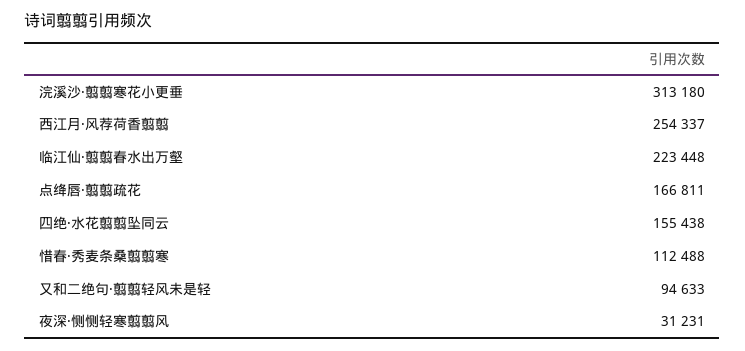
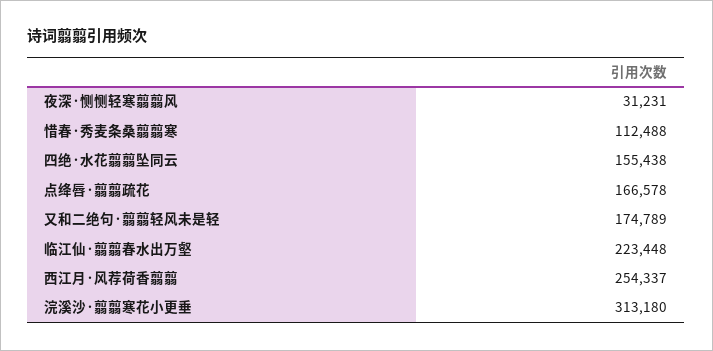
  {
    "浣溪沙·翦翦寒花小更垂": 313180,
    "西江月·风荐荷香翦翦": 254337,
    "临江仙·翦翦春水出万壑": 223448,
-   "点绛唇·翦翦疏花": 166811,
+   "点绛唇·翦翦疏花": 166578,
    "四绝·水花翦翦坠同云": 155438,
    "惜春·秀麦条桑翦翦寒": 112488,
-   "又和二绝句·翦翦轻风未是轻": 94633,
+   "又和二绝句·翦翦轻风未是轻": 174789,
    "夜深·恻恻轻寒翦翦风": 31231
  }

